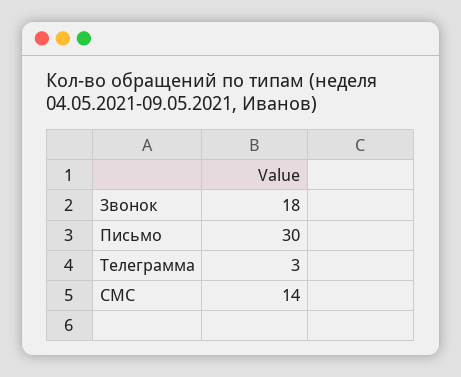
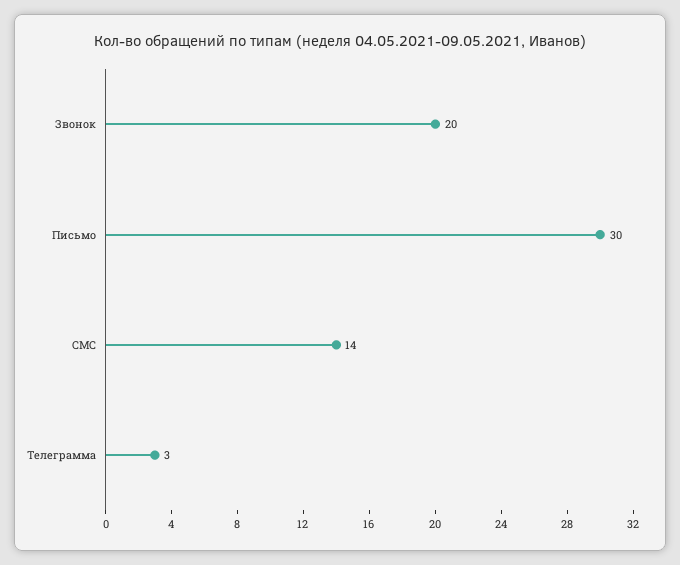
  {
-   "Звонок": 18,
+   "Звонок": 20,
    "Письмо": 30,
    "Телеграмма": 3,
    "СМС": 14
  }

